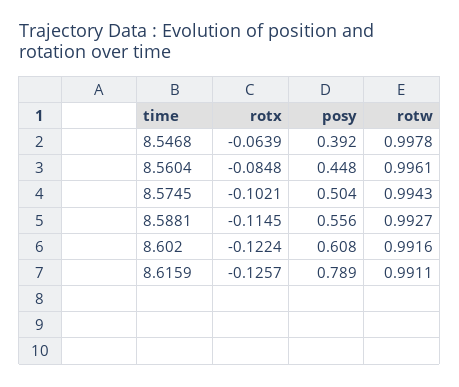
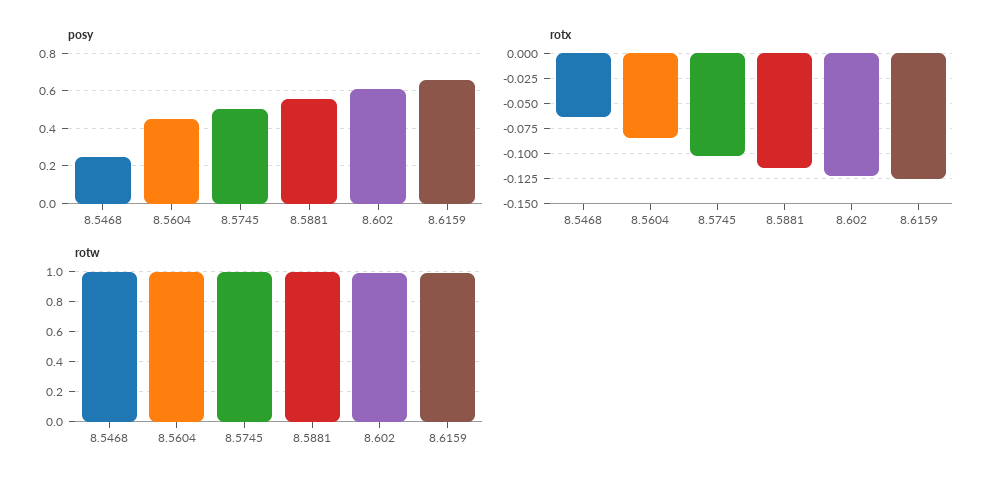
  {
    "rotx": {
      "8.5468": -0.0639,
      "8.5604": -0.0848,
      "8.5745": -0.1021,
      "8.5881": -0.1145,
      "8.602": -0.1224,
      "8.6159": -0.1257
    },
    "posy": {
-     "8.5468": 0.392,
+     "8.5468": 0.25,
      "8.5604": 0.448,
      "8.5745": 0.504,
      "8.5881": 0.556,
      "8.602": 0.608,
-     "8.6159": 0.789
+     "8.6159": 0.65
    },
    "rotw": {
      "8.5468": 0.9978,
      "8.5604": 0.9961,
      "8.5745": 0.9943,
      "8.5881": 0.9927,
      "8.602": 0.9916,
      "8.6159": 0.9911
    }
  }

